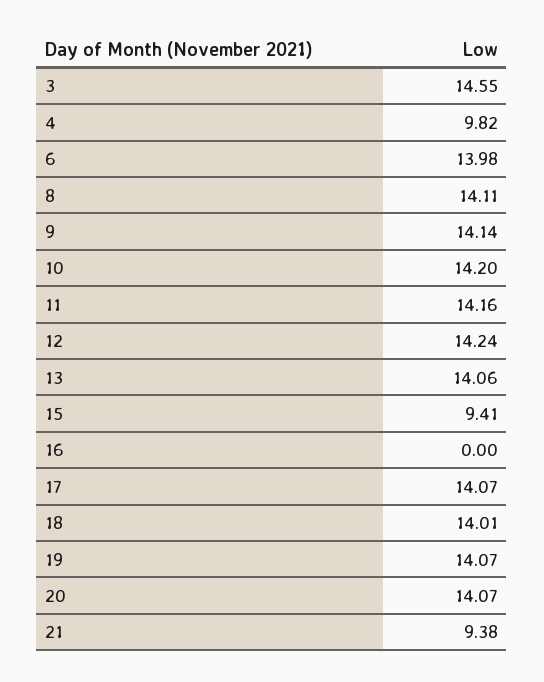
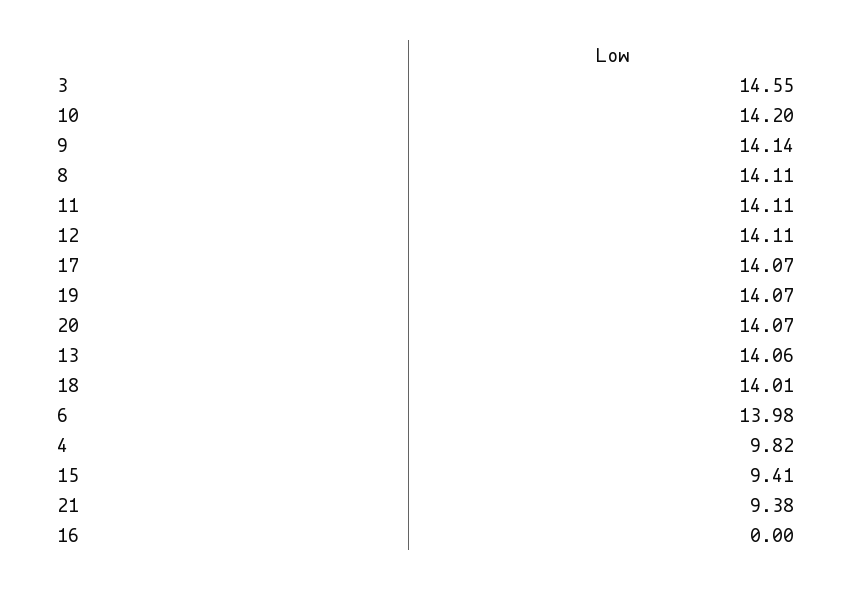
  {
    "3": 14.55,
    "4": 9.82,
    "6": 13.98,
    "8": 14.11,
    "9": 14.14,
    "10": 14.2,
-   "11": 14.16,
+   "11": 14.11,
-   "12": 14.24,
+   "12": 14.11,
    "13": 14.06,
    "15": 9.41,
    "16": 0,
    "17": 14.07,
    "18": 14.01,
    "19": 14.07,
    "20": 14.07,
    "21": 9.38
  }

